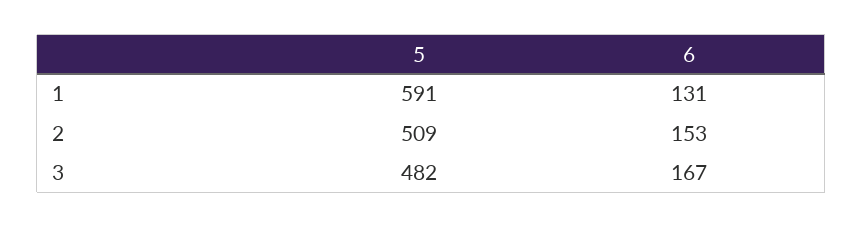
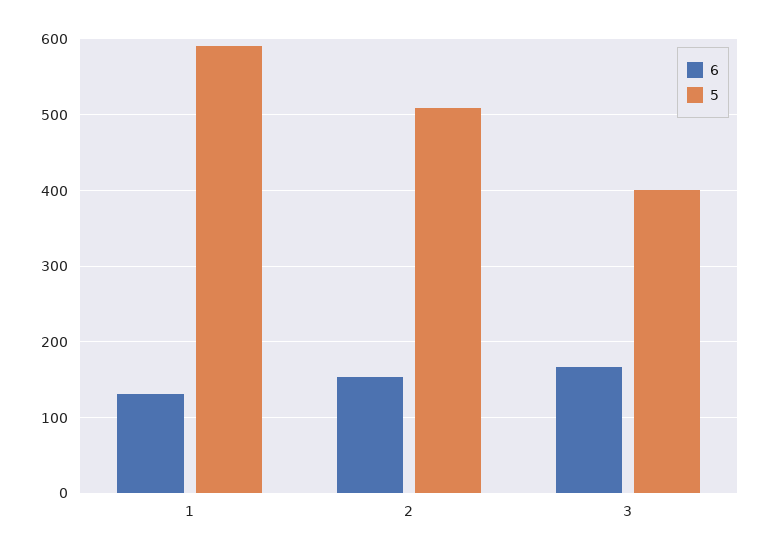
  {
    "5": {
      "1": 591,
      "2": 509,
-     "3": 482
+     "3": 400
    },
    "6": {
      "1": 131,
      "2": 153,
      "3": 167
    }
  }

